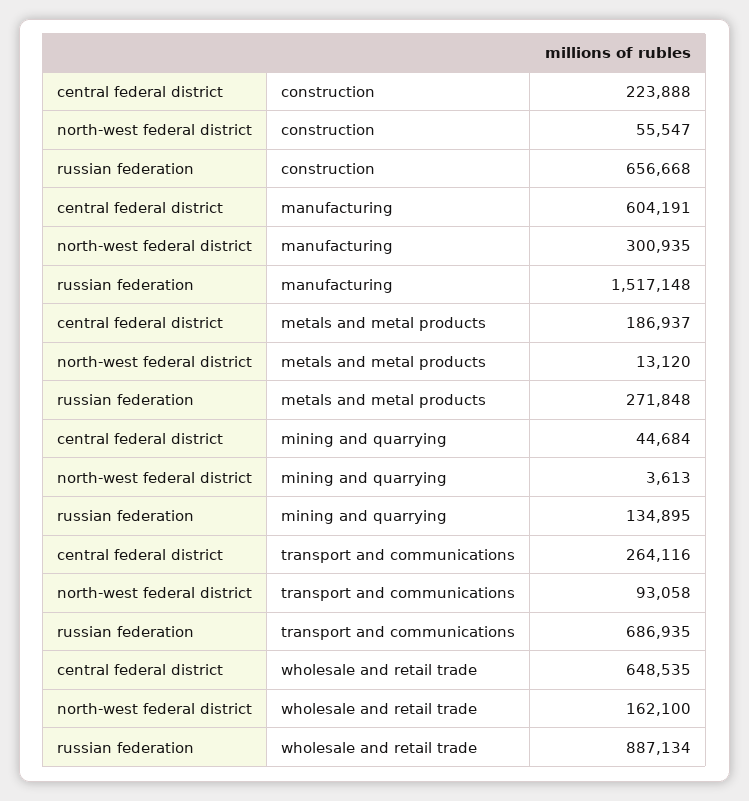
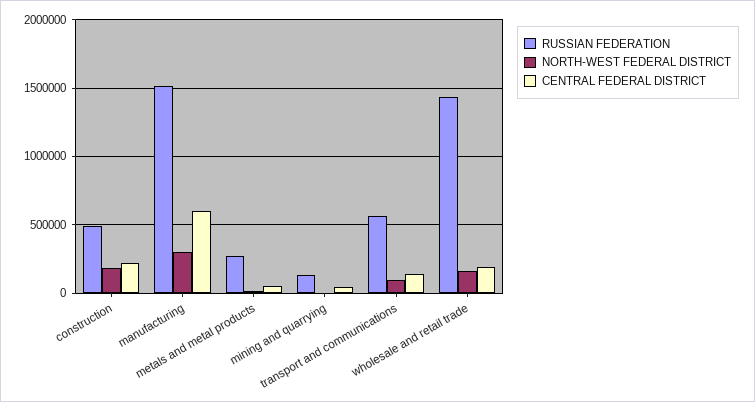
  {
    "central federal district": {
      "construction": 223888,
      "manufacturing": 604191,
-     "metals and metal products": 186937,
+     "metals and metal products": 50000,
      "mining and quarrying": 44684,
-     "transport and communications": 264116,
+     "transport and communications": 150000,
-     "wholesale and retail trade": 648535
+     "wholesale and retail trade": 200000
    },
    "north-west federal district": {
-     "construction": 55547,
+     "construction": 200000,
      "manufacturing": 300935,
      "metals and metal products": 13120,
      "mining and quarrying": 3613,
      "transport and communications": 93058,
      "wholesale and retail trade": 162100
    },
    "russian federation": {
-     "construction": 656668,
+     "construction": 500000,
      "manufacturing": 1517148,
      "metals and metal products": 271848,
      "mining and quarrying": 134895,
-     "transport and communications": 686935,
+     "transport and communications": 550000,
-     "wholesale and retail trade": 887134
+     "wholesale and retail trade": 1450000
    }
  }

